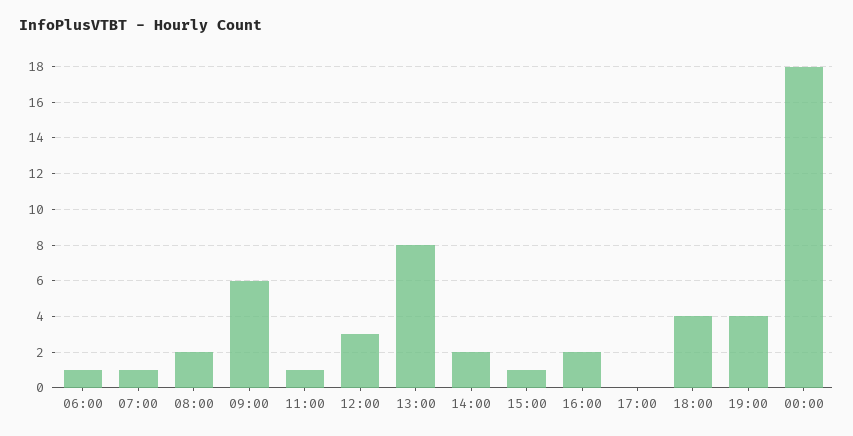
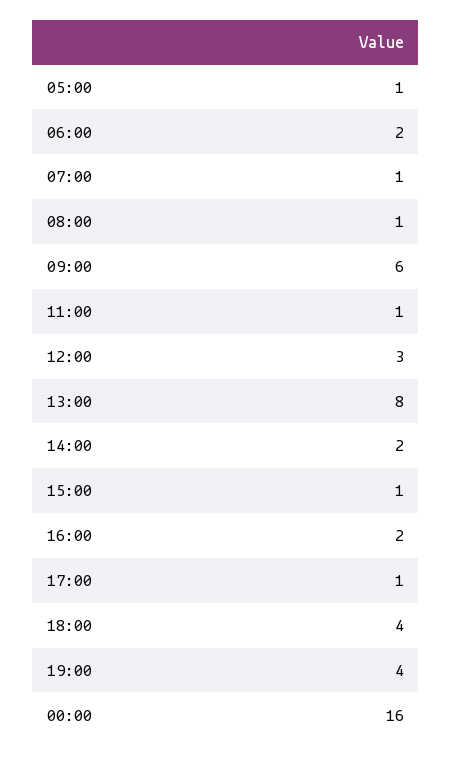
  {
-   "06:00": 1,
+   "06:00": 2,
    "07:00": 1,
-   "08:00": 2,
+   "08:00": 1,
    "09:00": 6,
    "11:00": 1,
    "12:00": 3,
    "13:00": 8,
    "14:00": 2,
    "15:00": 1,
    "16:00": 2,
-   "17:00": 0,
+   "17:00": 1,
    "18:00": 4,
    "19:00": 4,
-   "00:00": 18
+   "00:00": 16,
+   "05:00": 1
  }

